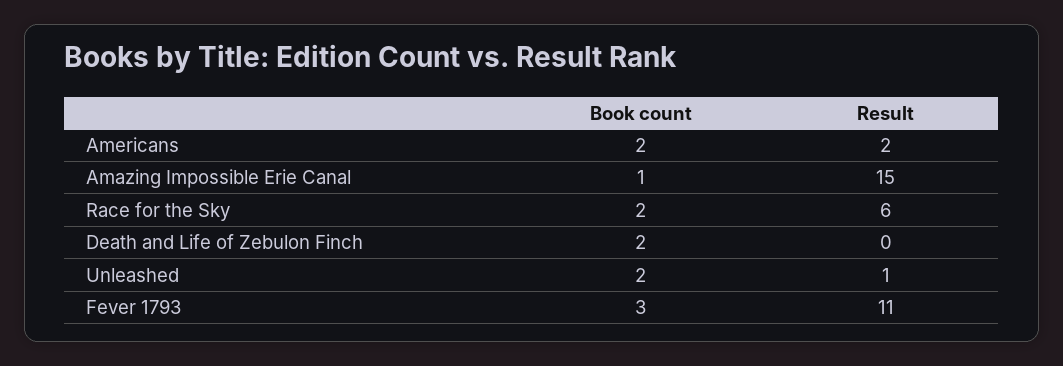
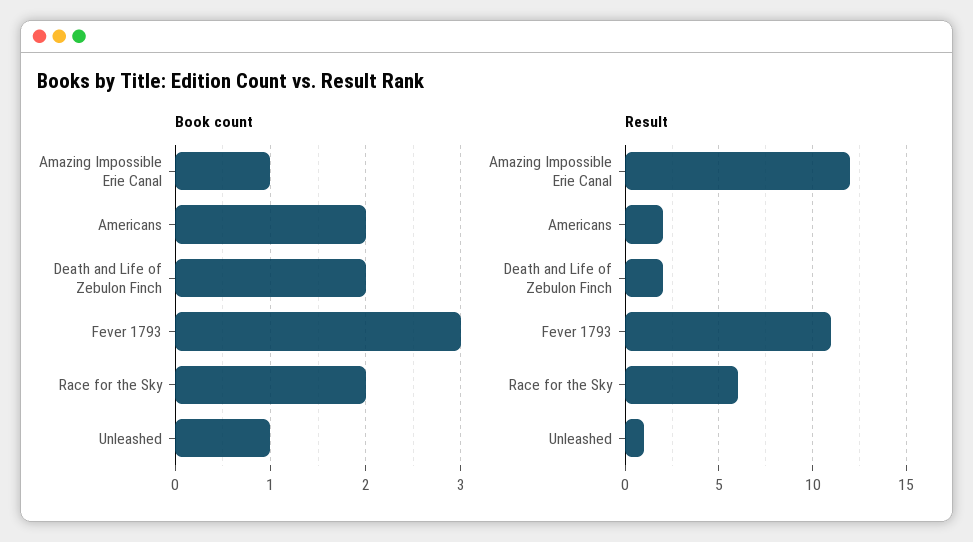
  {
    "Book count": {
      "Americans": 2,
      "Amazing Impossible Erie Canal": 1,
      "Race for the Sky": 2,
      "Death and Life of Zebulon Finch": 2,
-     "Unleashed": 2,
+     "Unleashed": 1,
      "Fever 1793": 3
    },
    "Result": {
      "Americans": 2,
-     "Amazing Impossible Erie Canal": 15,
+     "Amazing Impossible Erie Canal": 12,
      "Race for the Sky": 6,
-     "Death and Life of Zebulon Finch": 0,
+     "Death and Life of Zebulon Finch": 2,
      "Unleashed": 1,
      "Fever 1793": 11
    }
  }

